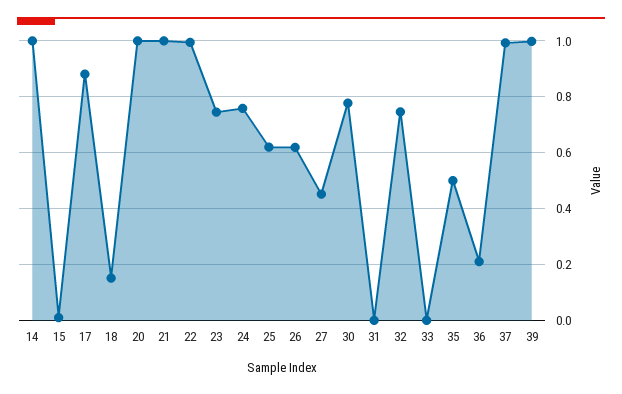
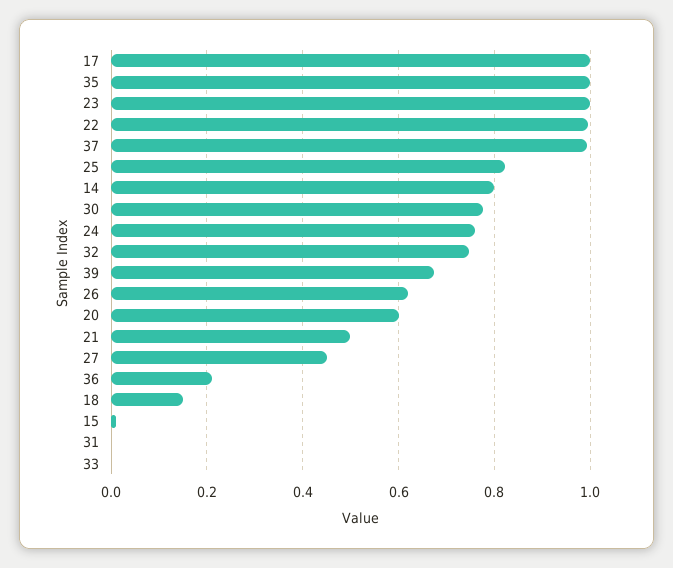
  {
-   "14": 1,
+   "14": 0.8,
    "15": 0,
-   "17": 0.875,
+   "17": 1,
    "18": 0.16,
-   "20": 1,
+   "20": 0.6,
-   "21": 1,
+   "21": 0.5,
    "22": 1,
-   "23": 0.75,
+   "23": 1,
    "24": 0.76,
-   "25": 0.625,
+   "25": 0.82,
    "26": 0.62,
    "27": 0.46,
    "30": 0.78,
    "31": 0,
    "32": 0.74,
    "33": 0,
-   "35": 0.5,
+   "35": 1,
    "36": 0.22,
    "37": 1,
-   "39": 1
+   "39": 0.68
  }

